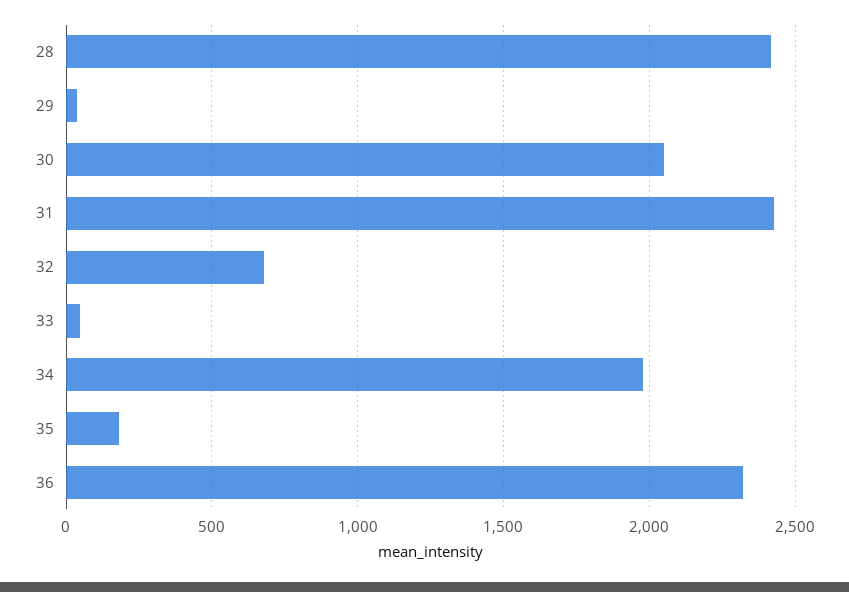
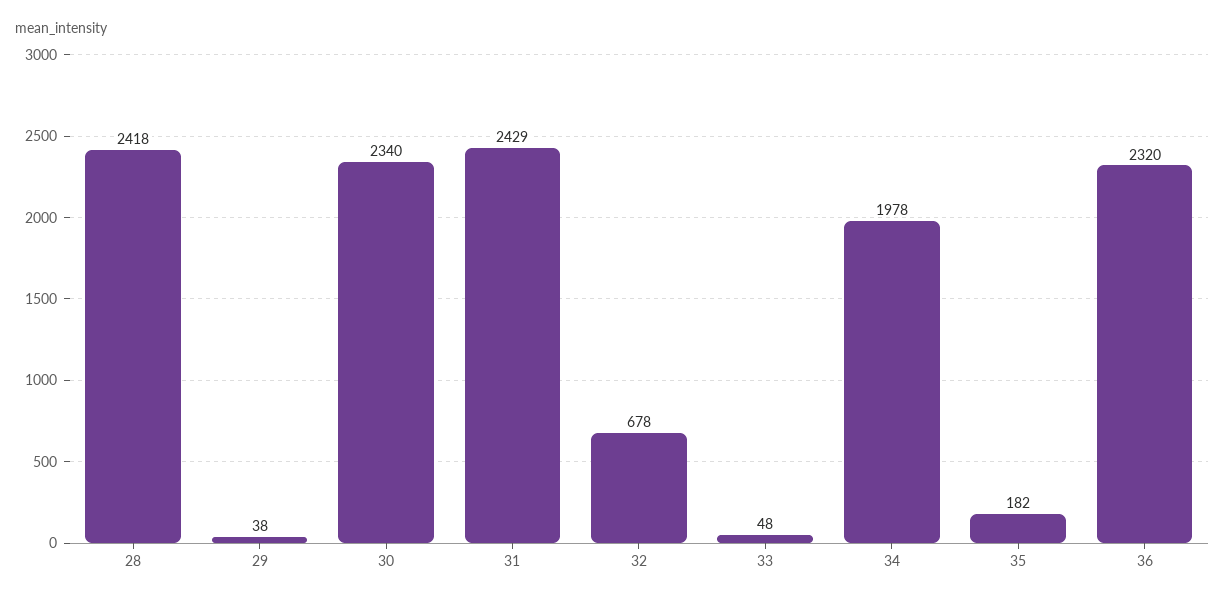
  {
    "28": 2418,
    "29": 38,
-   "30": 2050,
+   "30": 2340,
    "31": 2429,
    "32": 678,
    "33": 48,
    "34": 1978,
    "35": 182,
    "36": 2320
  }

